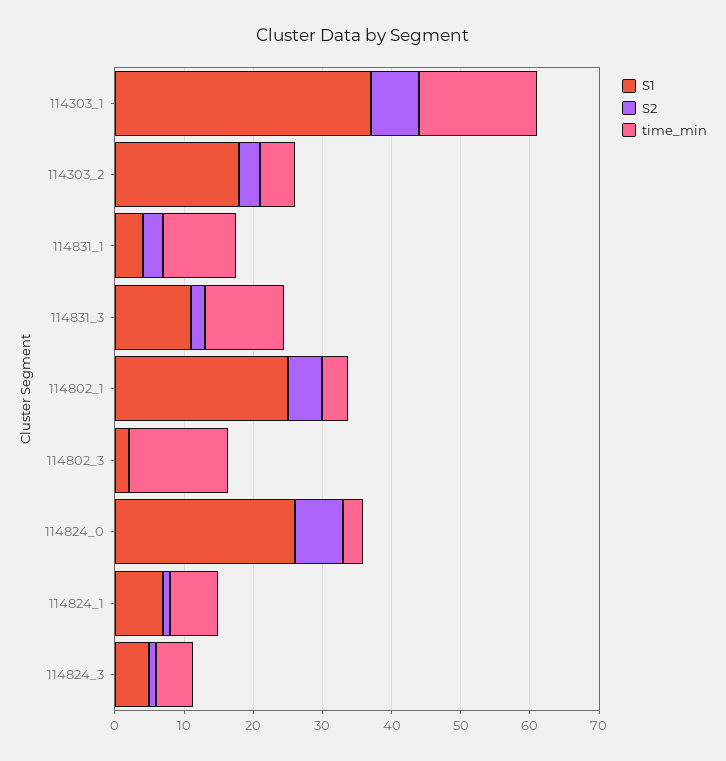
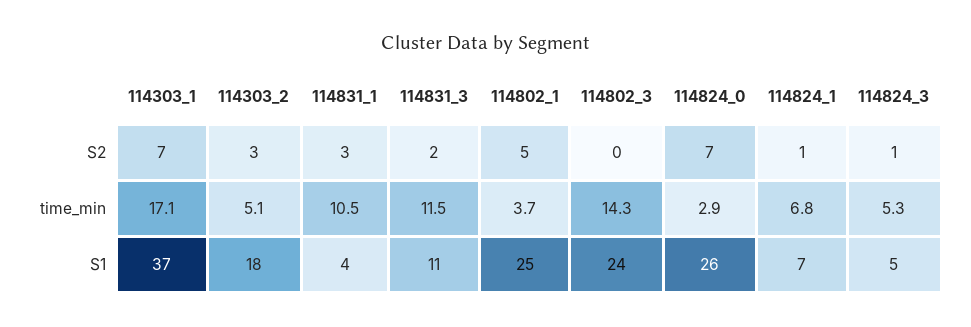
  {
    "S1": {
      "114303_1": 37,
      "114303_2": 18,
      "114831_1": 4,
      "114831_3": 11,
      "114802_1": 25,
-     "114802_3": 2,
+     "114802_3": 24,
      "114824_0": 26,
      "114824_1": 7,
      "114824_3": 5
    },
    "S2": {
      "114303_1": 7,
      "114303_2": 3,
      "114831_1": 3,
      "114831_3": 2,
      "114802_1": 5,
      "114802_3": 0,
      "114824_0": 7,
      "114824_1": 1,
      "114824_3": 1
    },
    "time_min": {
      "114303_1": 17.1,
      "114303_2": 5.1,
      "114831_1": 10.5,
      "114831_3": 11.5,
      "114802_1": 3.7,
      "114802_3": 14.3,
      "114824_0": 2.9,
      "114824_1": 6.8,
      "114824_3": 5.3
    }
  }

